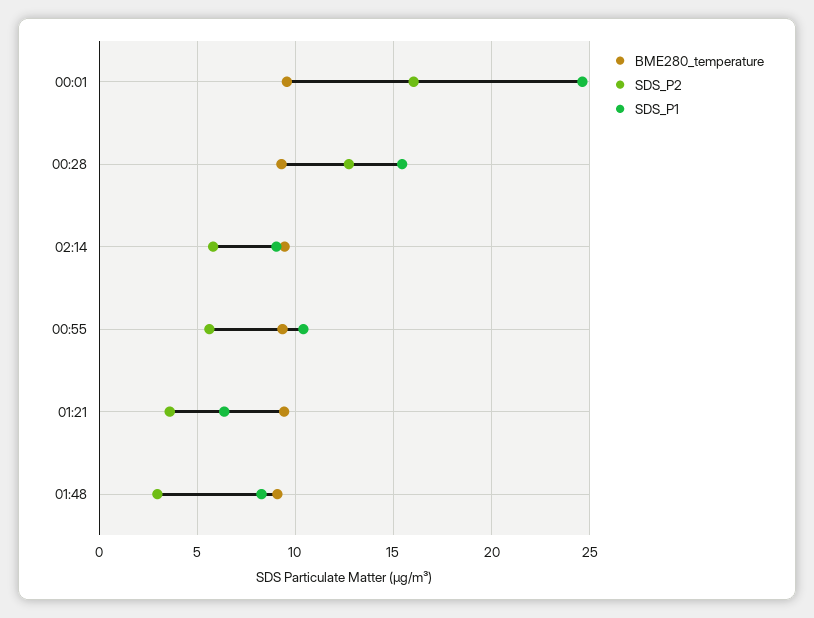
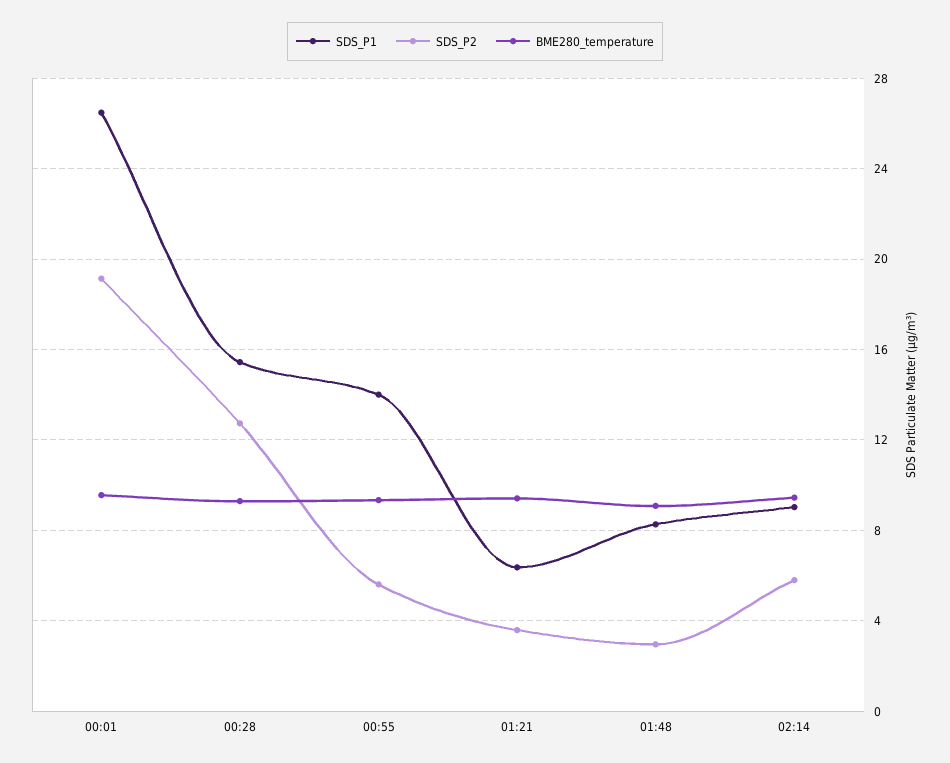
  {
    "BME280_temperature": {
      "00:01": 9.5,
      "00:28": 9.5,
      "02:14": 9.5,
      "00:55": 9.5,
      "01:21": 9.5,
      "01:48": 9
    },
    "SDS_P2": {
-     "00:01": 16,
+     "00:01": 19,
      "00:28": 12.5,
      "02:14": 6,
      "00:55": 5.5,
      "01:21": 3.5,
      "01:48": 3
    },
    "SDS_P1": {
-     "00:01": 24.5,
+     "00:01": 26.5,
      "00:28": 15.5,
      "02:14": 9,
-     "00:55": 10.5,
+     "00:55": 14,
      "01:21": 6.5,
      "01:48": 8.5
    }
  }

